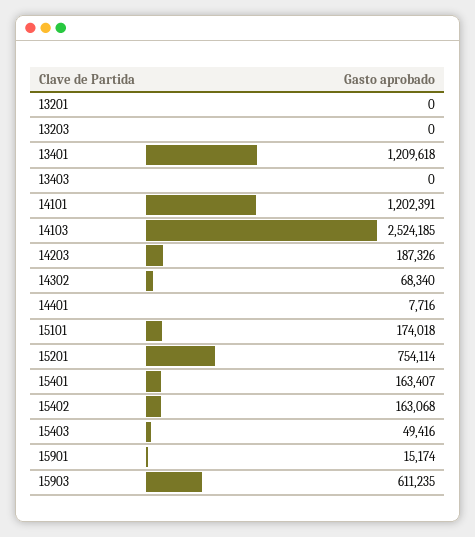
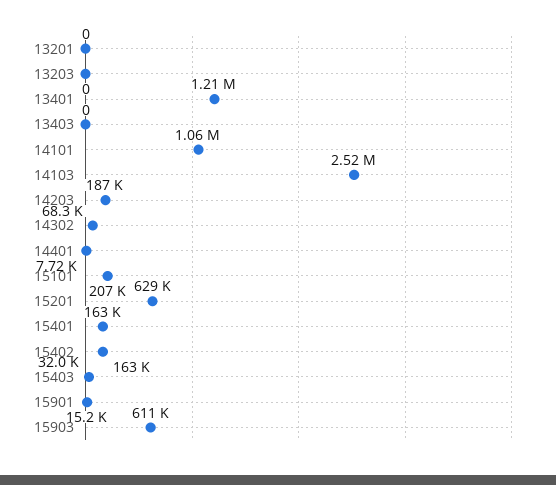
  {
    "13201": 0,
    "13203": 0,
    "13401": 1209618,
    "13403": 0,
-   "14101": 1202391,
+   "14101": 1060000,
    "14103": 2524185,
    "14203": 187326,
    "14302": 68340,
    "14401": 7716,
-   "15101": 174018,
+   "15101": 207000,
-   "15201": 754114,
+   "15201": 629000,
    "15401": 163407,
    "15402": 163068,
-   "15403": 49416,
+   "15403": 32000,
    "15901": 15174,
    "15903": 611235
  }

